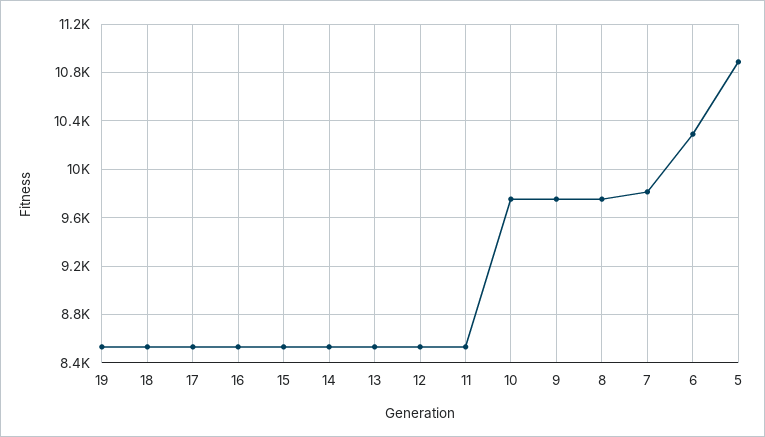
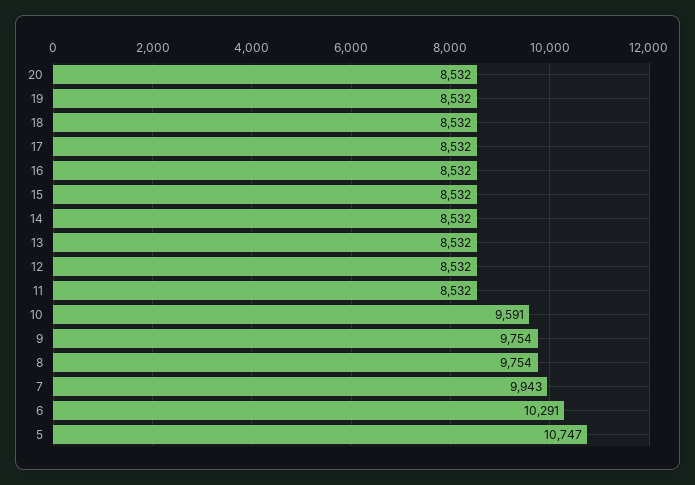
  {
    "19": 8532,
    "18": 8532,
    "17": 8532,
    "16": 8532,
    "15": 8532,
    "14": 8532,
    "13": 8532,
    "12": 8532,
    "11": 8532,
-   "10": 9750,
+   "10": 9591,
    "9": 9754,
    "8": 9754,
-   "7": 9800,
+   "7": 9943,
    "6": 10291,
-   "5": 10900
+   "5": 10747,
+   "20": 8532
  }

